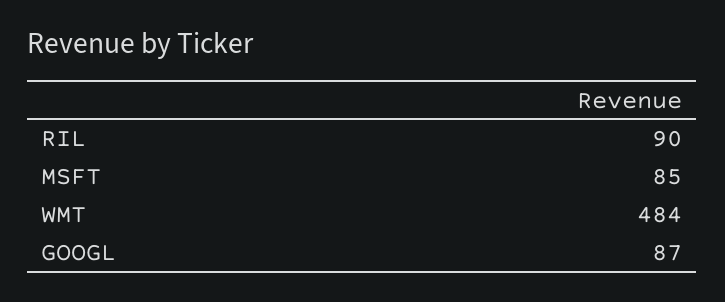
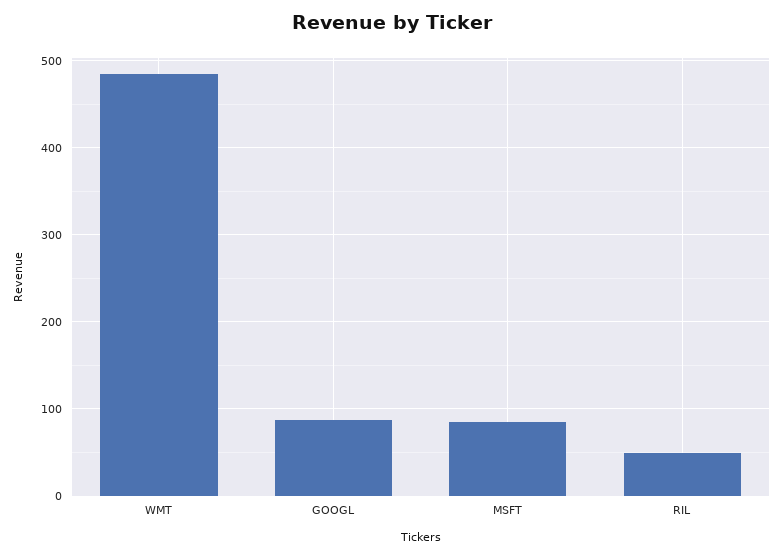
  {
-   "RIL": 90,
+   "RIL": 50,
    "MSFT": 85,
    "WMT": 484,
    "GOOGL": 87
  }

